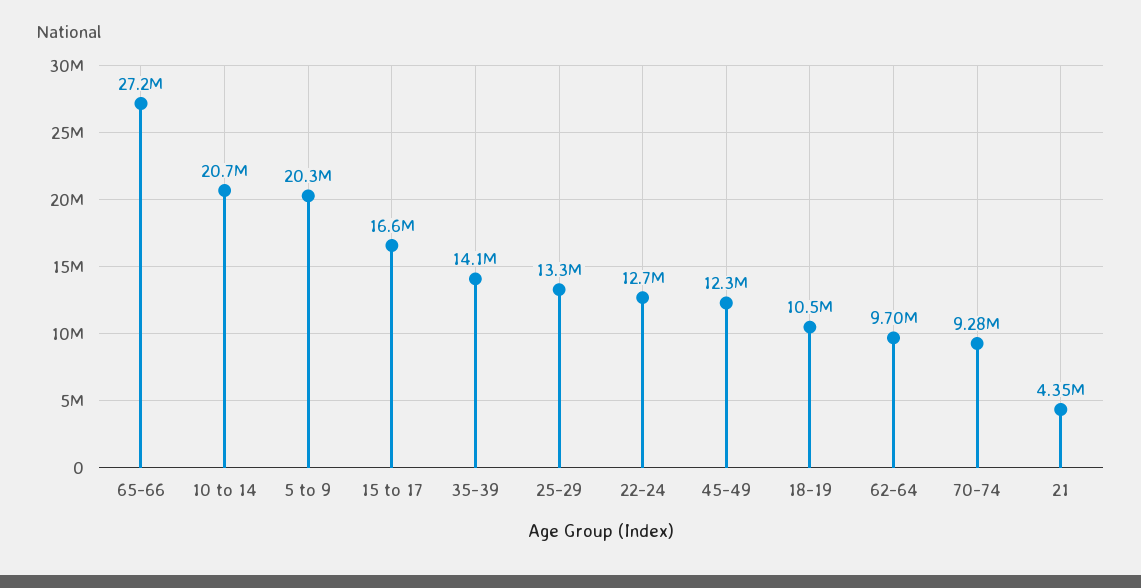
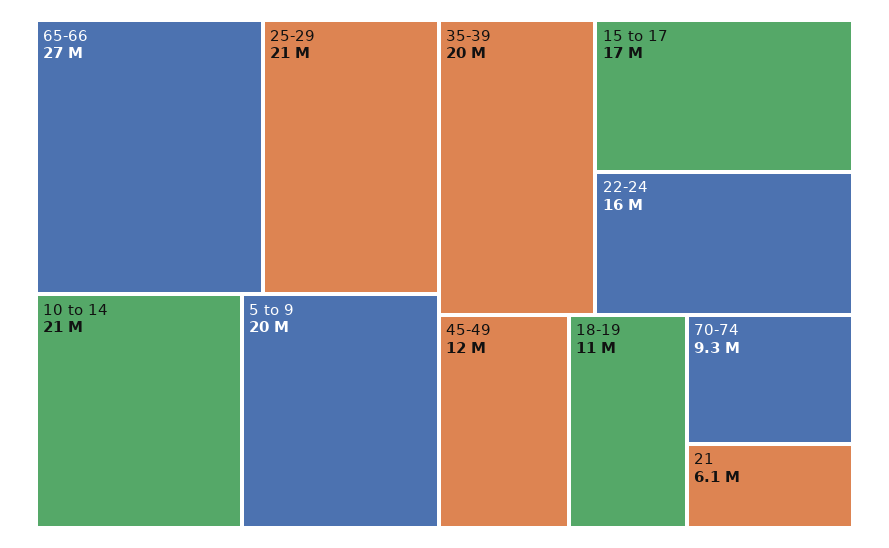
  {
    "65-66": 27200000,
    "10 to 14": 20700000,
    "5 to 9": 20300000,
    "15 to 17": 16600000,
-   "35-39": 14100000,
+   "35-39": 20000000,
-   "25-29": 13300000,
+   "25-29": 21000000,
-   "22-24": 12700000,
+   "22-24": 16000000,
    "45-49": 12300000,
    "18-19": 10500000,
-   "62-64": 9700000,
    "70-74": 9280000,
-   "21": 4350000
+   "21": 6100000
  }

